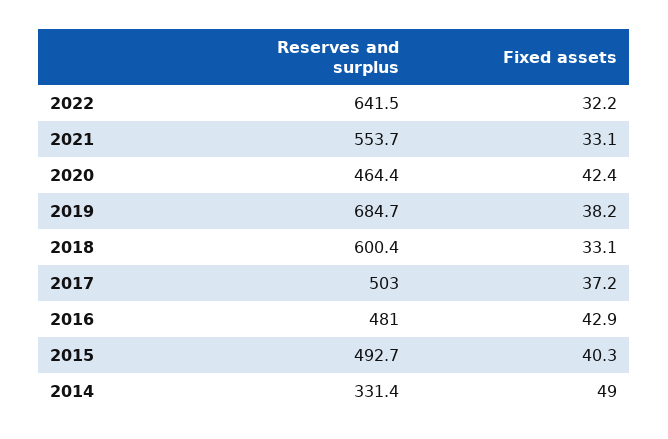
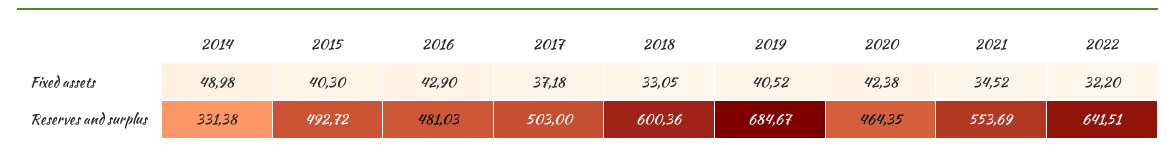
  {
    "Reserves and surplus": {
      "2022": 641.51,
      "2021": 553.69,
      "2020": 464.35,
      "2019": 684.67,
      "2018": 600.36,
      "2017": 503,
      "2016": 481.03,
      "2015": 492.72,
      "2014": 331.38
    },
    "Fixed assets": {
      "2022": 32.2,
-     "2021": 33.1,
+     "2021": 34.52,
      "2020": 42.38,
-     "2019": 38.2,
+     "2019": 40.52,
      "2018": 33.05,
      "2017": 37.18,
      "2016": 42.9,
      "2015": 40.3,
      "2014": 48.98
    }
  }

